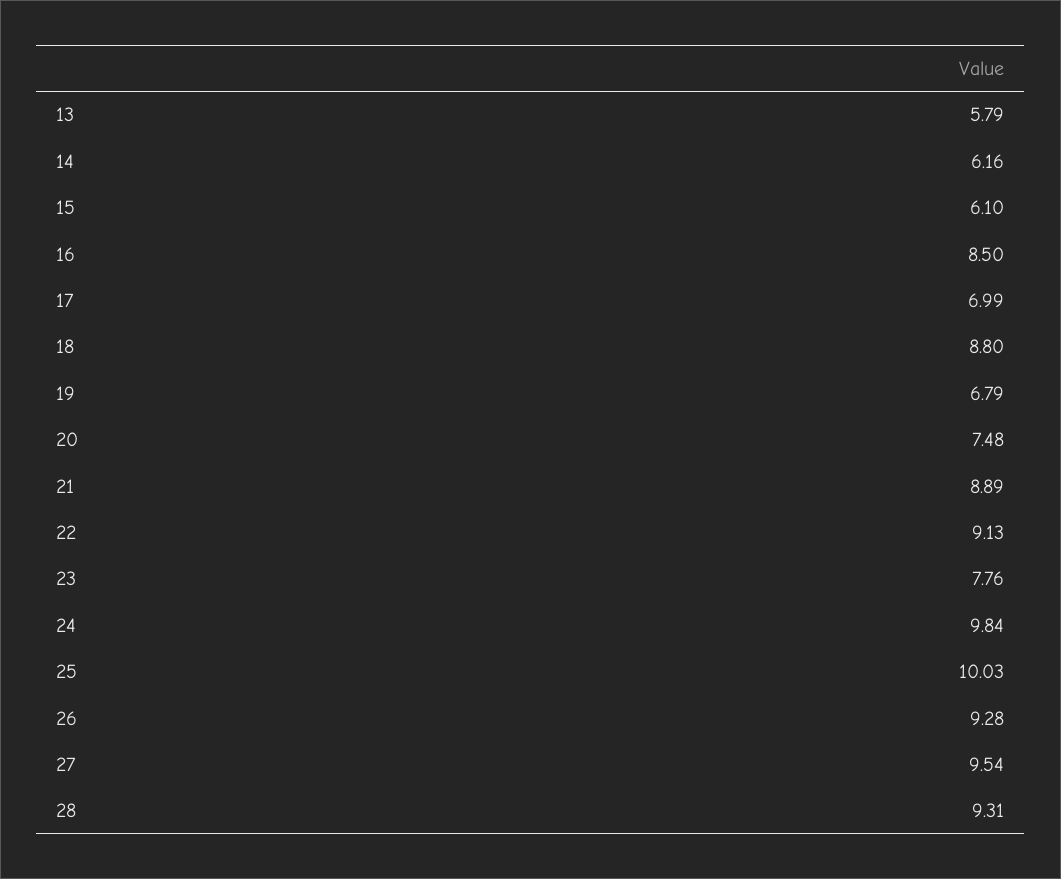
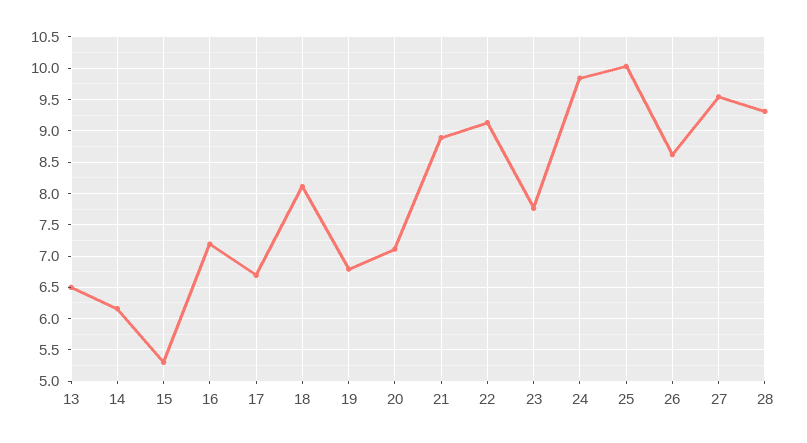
  {
-   "13": 5.79,
+   "13": 6.5,
    "14": 6.16,
-   "15": 6.1,
+   "15": 5.3,
-   "16": 8.5,
+   "16": 7.2,
-   "17": 6.99,
+   "17": 6.7,
-   "18": 8.8,
+   "18": 8.1,
    "19": 6.79,
-   "20": 7.48,
+   "20": 7.1,
    "21": 8.89,
    "22": 9.13,
    "23": 7.76,
    "24": 9.84,
    "25": 10.03,
-   "26": 9.28,
+   "26": 8.6,
    "27": 9.54,
    "28": 9.31
  }

